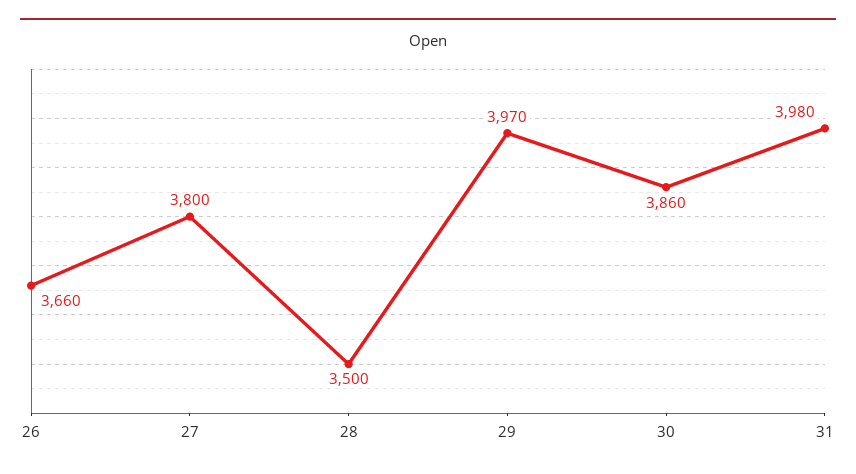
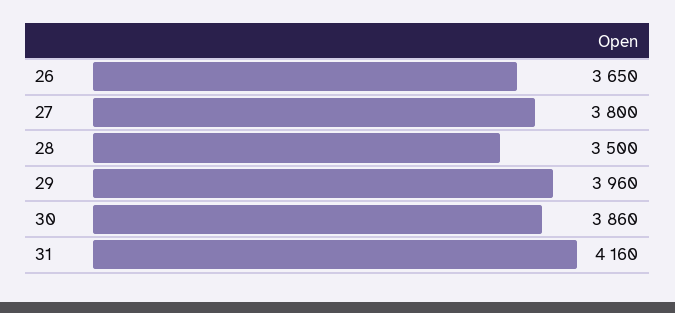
  {
-   "26": 3660,
+   "26": 3650,
    "27": 3800,
    "28": 3500,
-   "29": 3970,
+   "29": 3960,
    "30": 3860,
-   "31": 3980
+   "31": 4160
  }

